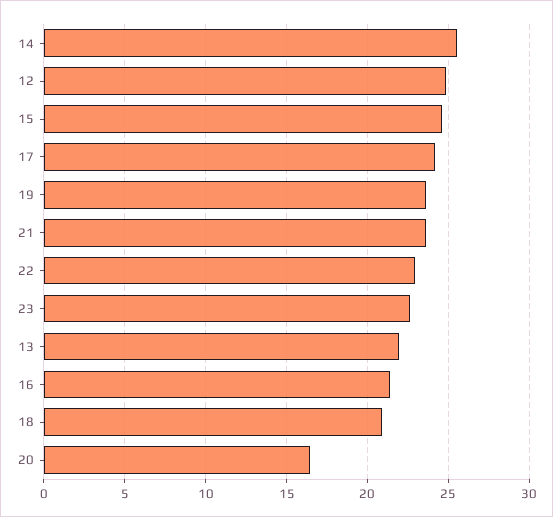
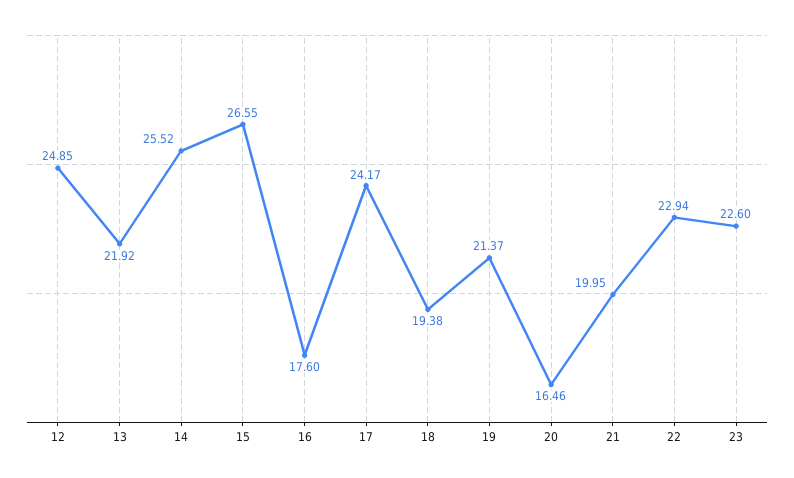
  {
    "14": 25.52,
    "12": 24.85,
-   "15": 24.5,
+   "15": 26.55,
    "17": 24.17,
-   "19": 23.5,
+   "19": 21.37,
-   "21": 23.5,
+   "21": 19.95,
    "22": 22.94,
    "23": 22.6,
    "13": 21.92,
-   "16": 21.5,
+   "16": 17.6,
-   "18": 21,
+   "18": 19.38,
    "20": 16.46
  }

